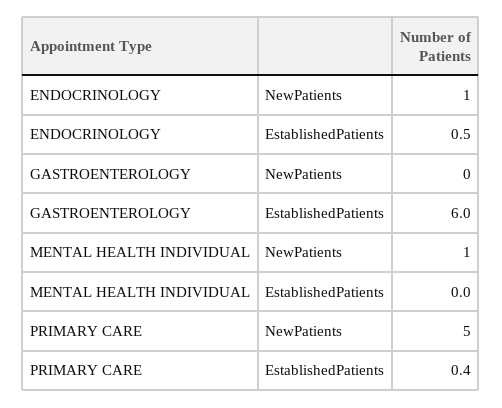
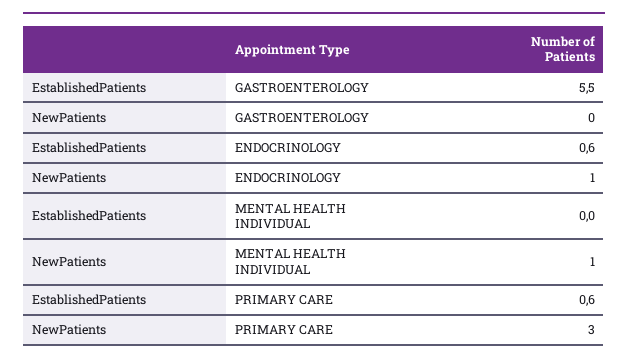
  {
    "ENDOCRINOLOGY": {
      "NewPatients": 1,
-     "EstablishedPatients": 0.5
+     "EstablishedPatients": 0.6
    },
    "GASTROENTEROLOGY": {
      "NewPatients": 0,
-     "EstablishedPatients": 6
+     "EstablishedPatients": 5.5
    },
    "MENTAL HEALTH INDIVIDUAL": {
      "NewPatients": 1,
      "EstablishedPatients": 0
    },
    "PRIMARY CARE": {
-     "NewPatients": 5,
+     "NewPatients": 3,
-     "EstablishedPatients": 0.4
+     "EstablishedPatients": 0.6
    }
  }

